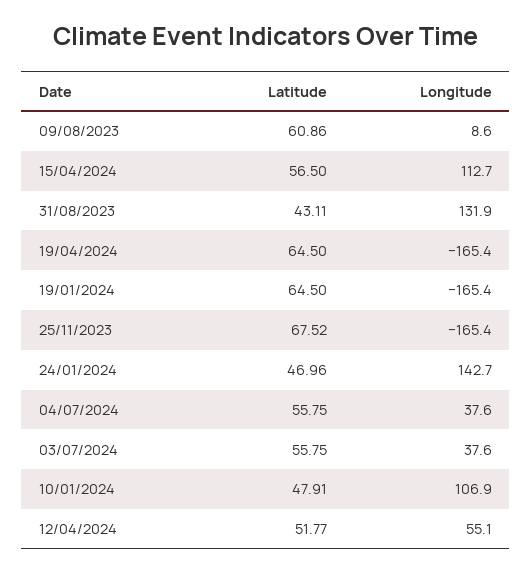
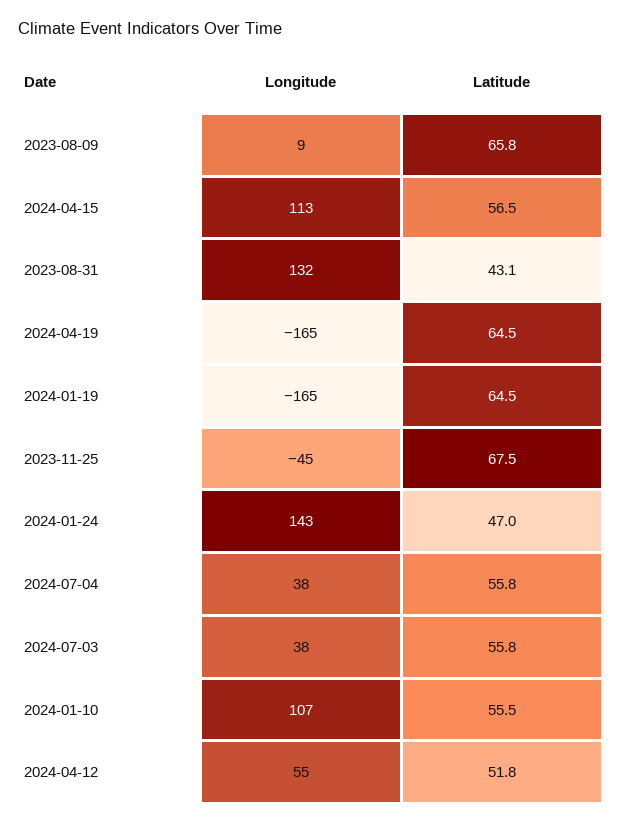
  {
    "Latitude": {
-     "09/08/2023": 60.86,
+     "09/08/2023": 65.8,
      "15/04/2024": 56.5,
      "31/08/2023": 43.11,
      "19/04/2024": 64.5,
      "19/01/2024": 64.5,
      "25/11/2023": 67.52,
      "24/01/2024": 46.96,
      "04/07/2024": 55.75,
      "03/07/2024": 55.75,
-     "10/01/2024": 47.91,
+     "10/01/2024": 55.5,
      "12/04/2024": 51.77
    },
    "Longitude": {
      "09/08/2023": 8.6,
      "15/04/2024": 112.7,
      "31/08/2023": 131.9,
      "19/04/2024": -165.4,
      "19/01/2024": -165.4,
-     "25/11/2023": -165.4,
+     "25/11/2023": -45,
      "24/01/2024": 142.7,
      "04/07/2024": 37.6,
      "03/07/2024": 37.6,
      "10/01/2024": 106.9,
      "12/04/2024": 55.1
    }
  }

